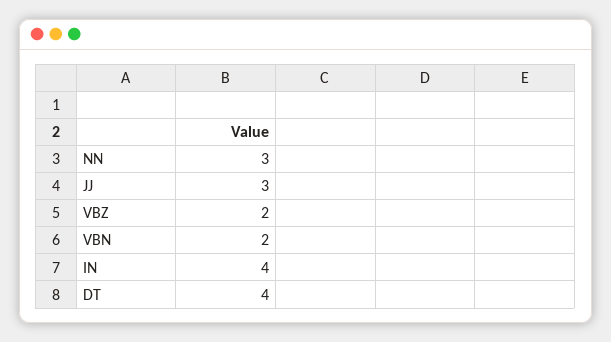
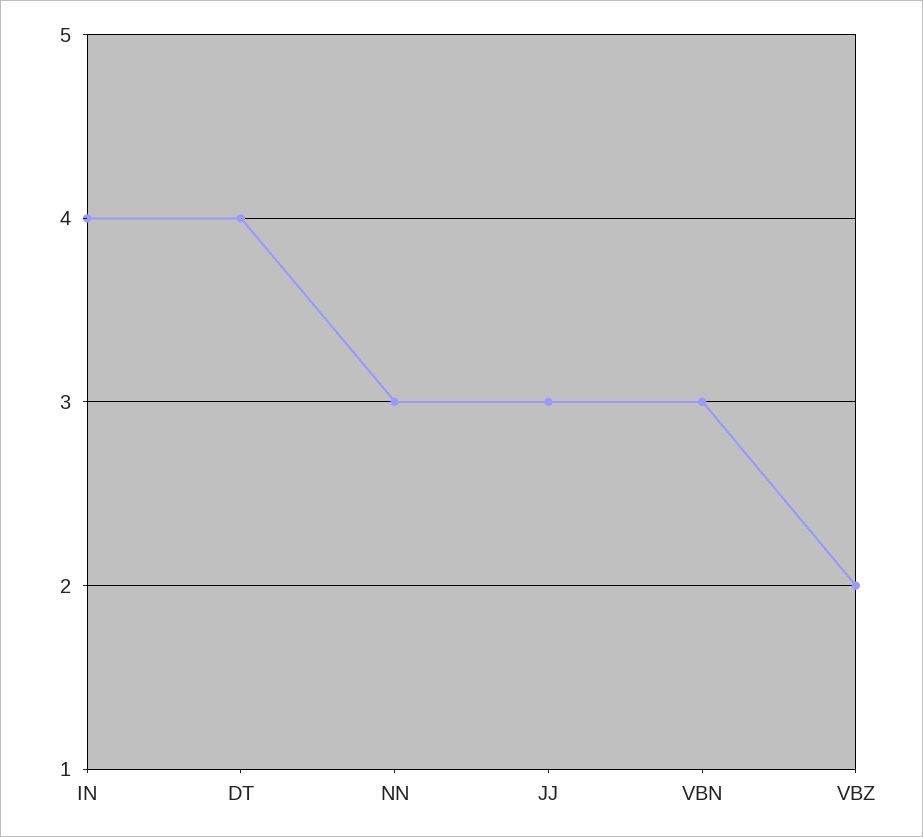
  {
    "NN": 3,
    "JJ": 3,
    "VBZ": 2,
-   "VBN": 2,
+   "VBN": 3,
    "IN": 4,
    "DT": 4
  }

